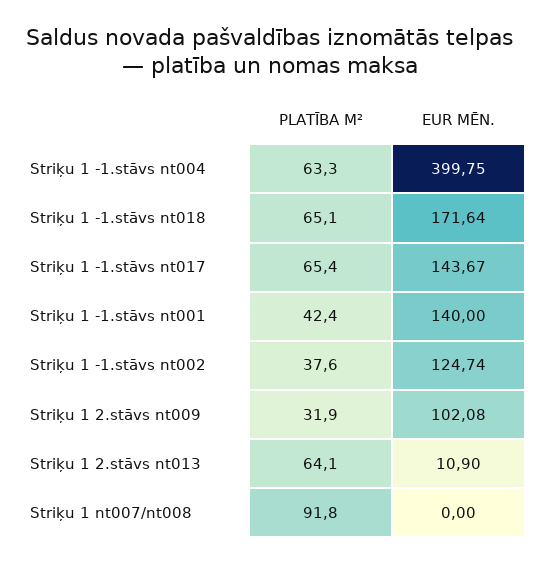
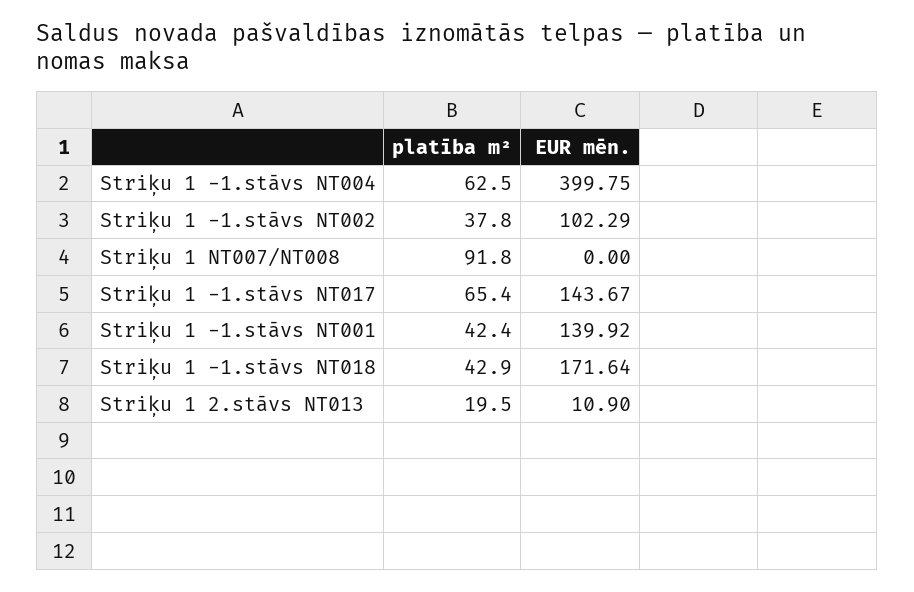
  {
    "PLATĪBA M²": {
-     "Striķu 1 -1.stāvs nt004": 63.3,
+     "Striķu 1 -1.stāvs nt004": 62.5,
-     "Striķu 1 -1.stāvs nt018": 65.1,
+     "Striķu 1 -1.stāvs nt018": 42.9,
      "Striķu 1 -1.stāvs nt017": 65.4,
      "Striķu 1 -1.stāvs nt001": 42.4,
-     "Striķu 1 -1.stāvs nt002": 37.6,
+     "Striķu 1 -1.stāvs nt002": 37.8,
-     "Striķu 1 2.stāvs nt009": 31.9,
-     "Striķu 1 2.stāvs nt013": 64.1,
+     "Striķu 1 2.stāvs nt013": 19.5,
      "Striķu 1 nt007/nt008": 91.8
    },
    "EUR MĒN.": {
      "Striķu 1 -1.stāvs nt004": 399.75,
      "Striķu 1 -1.stāvs nt018": 171.64,
      "Striķu 1 -1.stāvs nt017": 143.67,
-     "Striķu 1 -1.stāvs nt001": 140,
+     "Striķu 1 -1.stāvs nt001": 139.92,
-     "Striķu 1 -1.stāvs nt002": 124.74,
+     "Striķu 1 -1.stāvs nt002": 102.29,
-     "Striķu 1 2.stāvs nt009": 102.08,
      "Striķu 1 2.stāvs nt013": 10.9,
      "Striķu 1 nt007/nt008": 0
    }
  }

